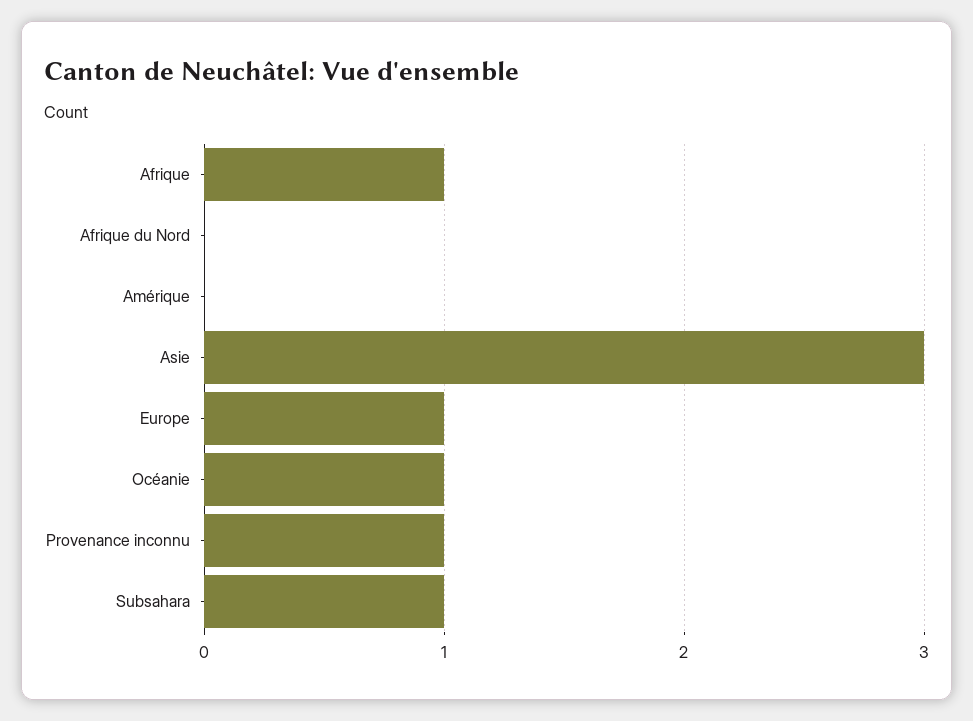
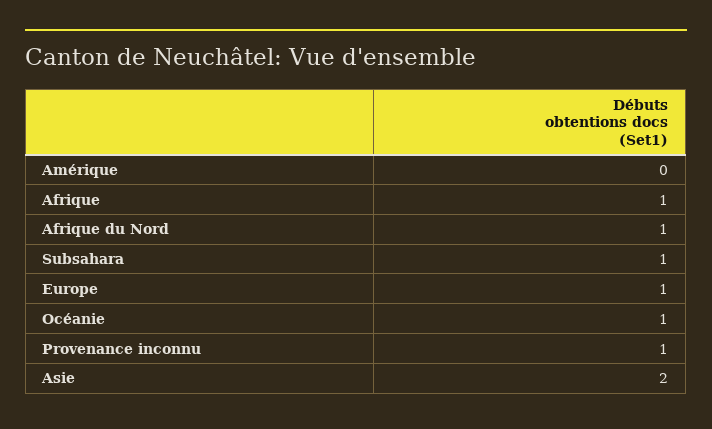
  {
    "Afrique": 1,
-   "Afrique du Nord": 0,
+   "Afrique du Nord": 1,
    "Amérique": 0,
-   "Asie": 3,
+   "Asie": 2,
    "Europe": 1,
    "Océanie": 1,
    "Provenance inconnu": 1,
    "Subsahara": 1
  }

